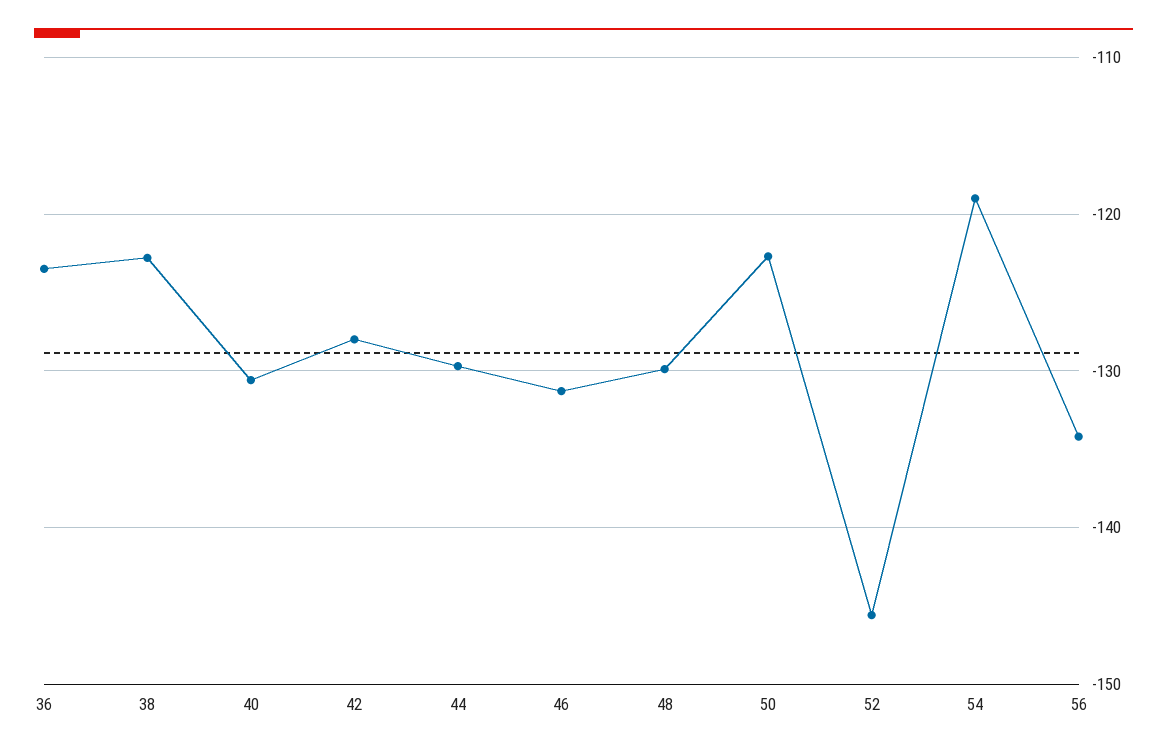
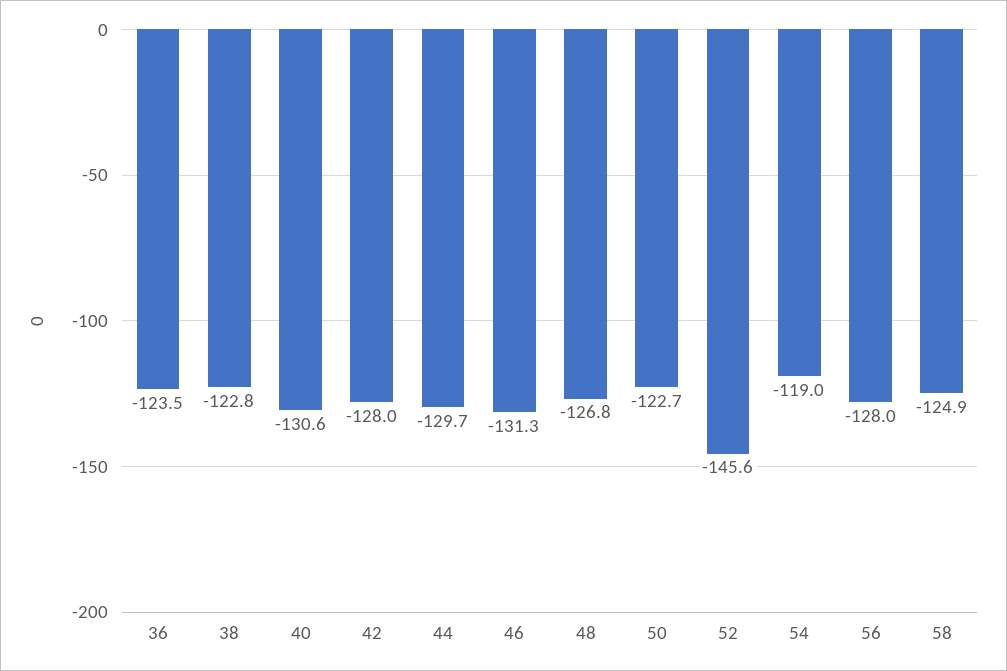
  {
    "36": -123.5,
    "38": -122.8,
    "40": -130.6,
    "42": -128,
    "44": -129.7,
    "46": -131.3,
-   "48": -130,
+   "48": -126.8,
    "50": -122.7,
    "52": -145.6,
    "54": -119,
-   "56": -134
+   "56": -128,
+   "58": -124.9
  }

